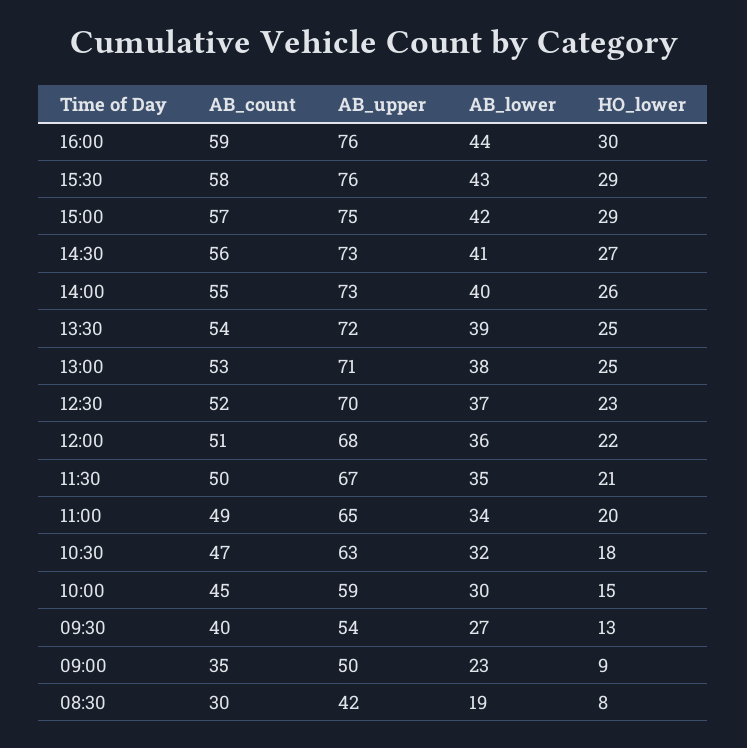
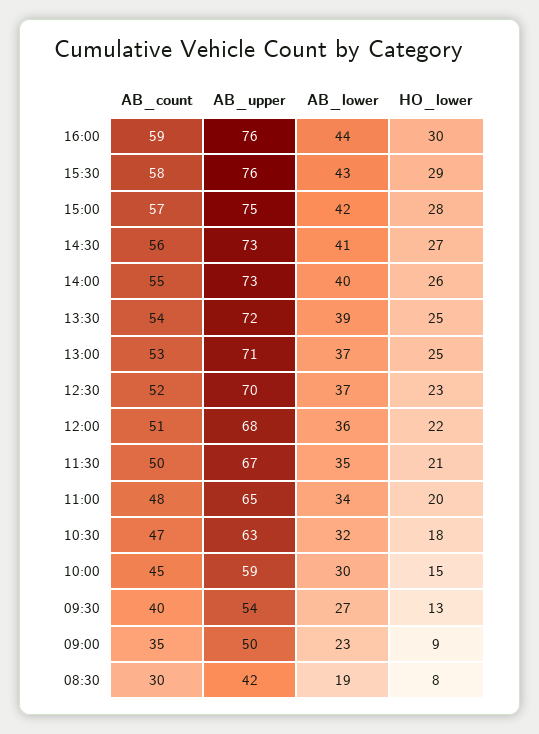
  {
    "AB_count": {
      "16:00": 59,
      "15:30": 58,
      "15:00": 57,
      "14:30": 56,
      "14:00": 55,
      "13:30": 54,
      "13:00": 53,
      "12:30": 52,
      "12:00": 51,
      "11:30": 50,
-     "11:00": 49,
+     "11:00": 48,
      "10:30": 47,
      "10:00": 45,
      "09:30": 40,
      "09:00": 35,
      "08:30": 30
    },
    "AB_upper": {
      "16:00": 76,
      "15:30": 76,
      "15:00": 75,
      "14:30": 73,
      "14:00": 73,
      "13:30": 72,
      "13:00": 71,
      "12:30": 70,
      "12:00": 68,
      "11:30": 67,
      "11:00": 65,
      "10:30": 63,
      "10:00": 59,
      "09:30": 54,
      "09:00": 50,
      "08:30": 42
    },
    "AB_lower": {
      "16:00": 44,
      "15:30": 43,
      "15:00": 42,
      "14:30": 41,
      "14:00": 40,
      "13:30": 39,
-     "13:00": 38,
+     "13:00": 37,
      "12:30": 37,
      "12:00": 36,
      "11:30": 35,
      "11:00": 34,
      "10:30": 32,
      "10:00": 30,
      "09:30": 27,
      "09:00": 23,
      "08:30": 19
    },
    "HO_lower": {
      "16:00": 30,
      "15:30": 29,
-     "15:00": 29,
+     "15:00": 28,
      "14:30": 27,
      "14:00": 26,
      "13:30": 25,
      "13:00": 25,
      "12:30": 23,
      "12:00": 22,
      "11:30": 21,
      "11:00": 20,
      "10:30": 18,
      "10:00": 15,
      "09:30": 13,
      "09:00": 9,
      "08:30": 8
    }
  }

